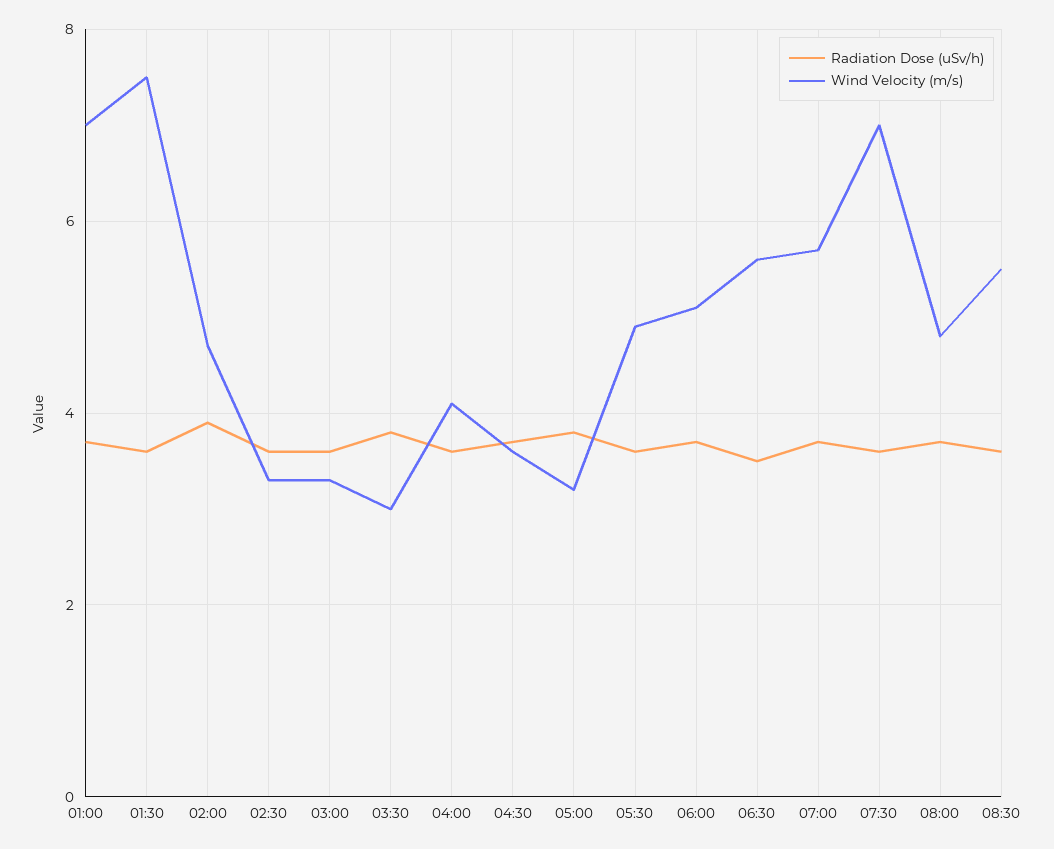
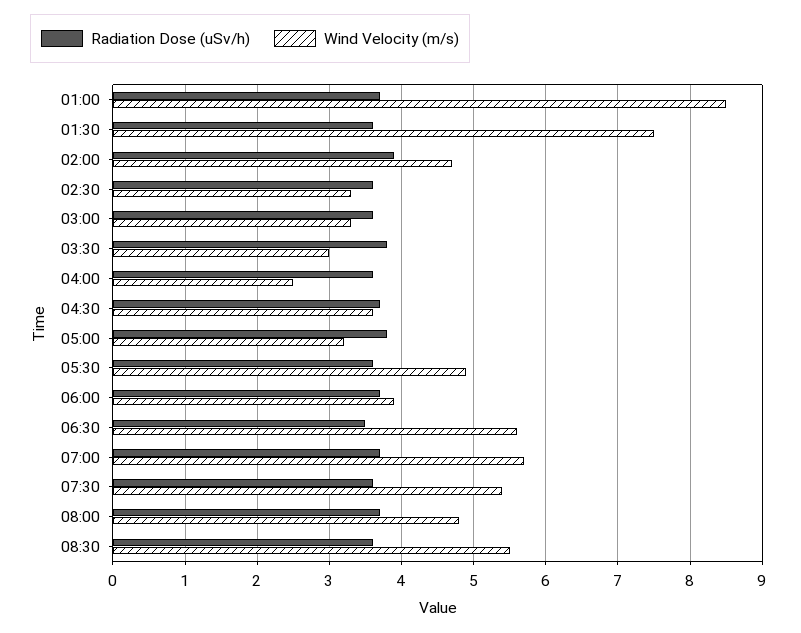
  {
    "Radiation Dose (uSv/h)": {
      "01:00": 3.7,
      "01:30": 3.6,
      "02:00": 3.9,
      "02:30": 3.6,
      "03:00": 3.6,
      "03:30": 3.8,
      "04:00": 3.6,
      "04:30": 3.7,
      "05:00": 3.8,
      "05:30": 3.6,
      "06:00": 3.7,
      "06:30": 3.5,
      "07:00": 3.7,
      "07:30": 3.6,
      "08:00": 3.7,
      "08:30": 3.6
    },
    "Wind Velocity (m/s)": {
-     "01:00": 7,
+     "01:00": 8.5,
      "01:30": 7.5,
      "02:00": 4.7,
      "02:30": 3.3,
      "03:00": 3.3,
      "03:30": 3,
-     "04:00": 4,
+     "04:00": 2.5,
      "04:30": 3.6,
      "05:00": 3.2,
      "05:30": 4.9,
-     "06:00": 5,
+     "06:00": 3.9,
      "06:30": 5.6,
      "07:00": 5.7,
-     "07:30": 7,
+     "07:30": 5.4,
      "08:00": 4.8,
      "08:30": 5.5
    }
  }

